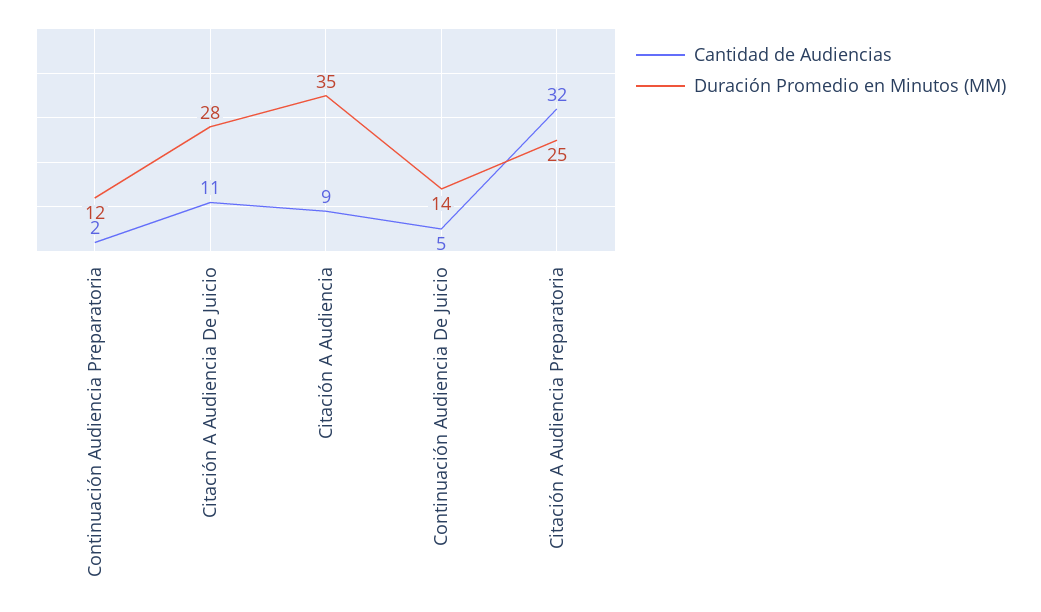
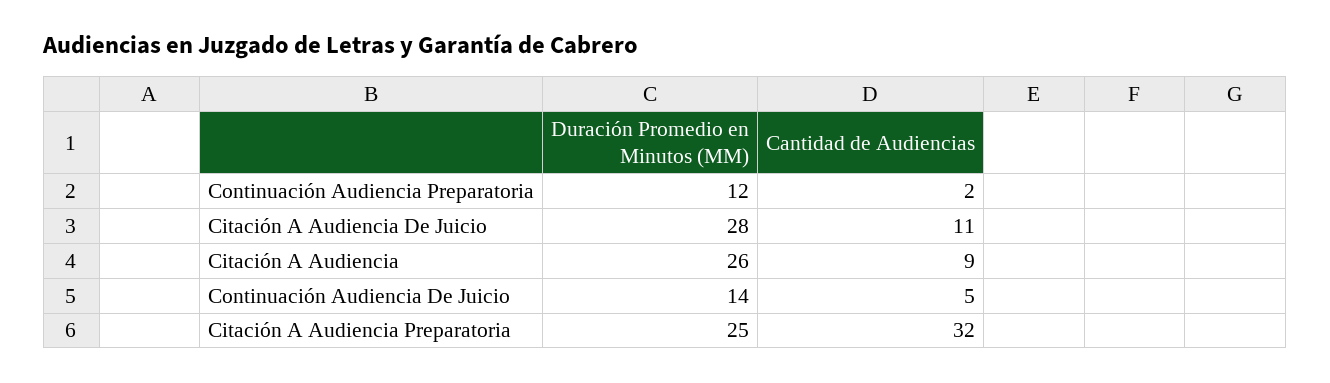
  {
    "Cantidad de Audiencias": {
      "Continuación Audiencia Preparatoria": 2,
      "Citación A Audiencia De Juicio": 11,
      "Citación A Audiencia": 9,
      "Continuación Audiencia De Juicio": 5,
      "Citación A Audiencia Preparatoria": 32
    },
    "Duración Promedio en Minutos (MM)": {
      "Continuación Audiencia Preparatoria": 12,
      "Citación A Audiencia De Juicio": 28,
-     "Citación A Audiencia": 35,
+     "Citación A Audiencia": 26,
      "Continuación Audiencia De Juicio": 14,
      "Citación A Audiencia Preparatoria": 25
    }
  }

